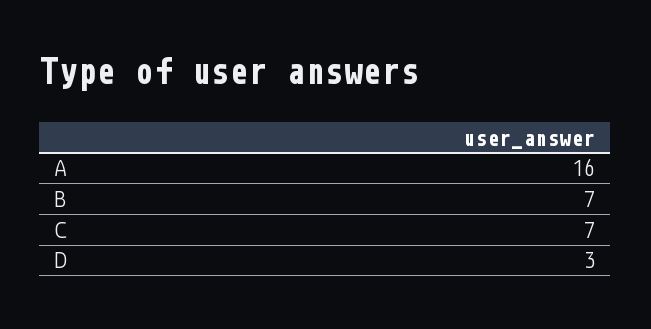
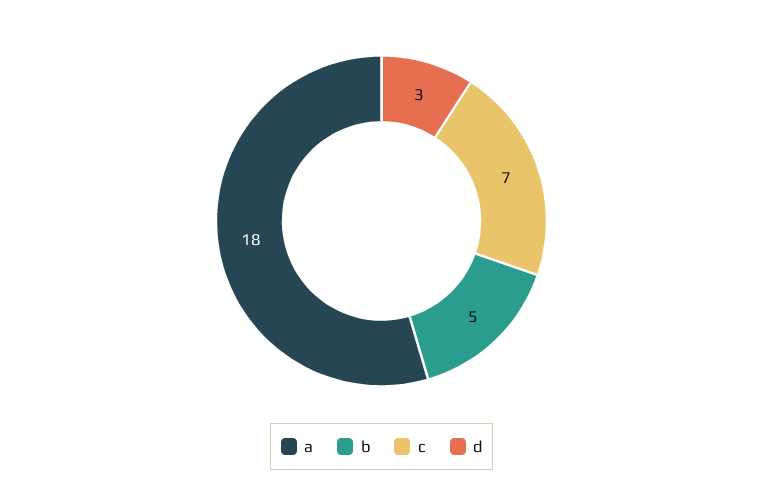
  {
-   "A": 16,
+   "A": 18,
-   "B": 7,
+   "B": 5,
    "C": 7,
    "D": 3
  }

